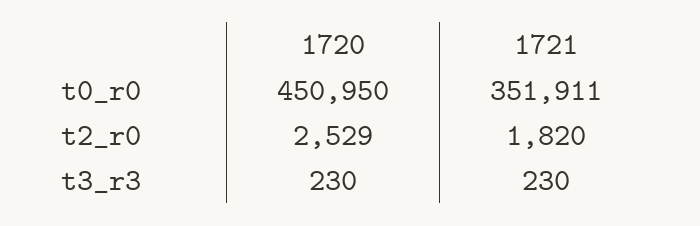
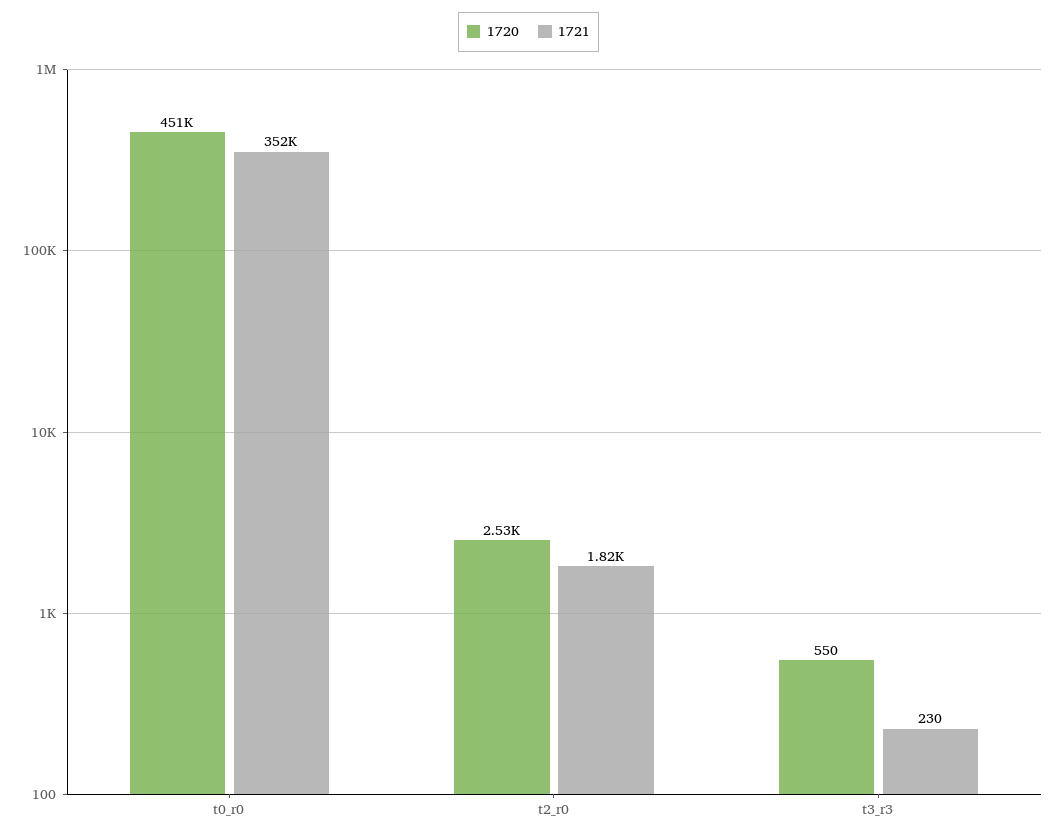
  {
    "1720": {
      "t0_r0": 450950,
      "t2_r0": 2529,
-     "t3_r3": 230
+     "t3_r3": 550
    },
    "1721": {
      "t0_r0": 351911,
      "t2_r0": 1820,
      "t3_r3": 230
    }
  }

